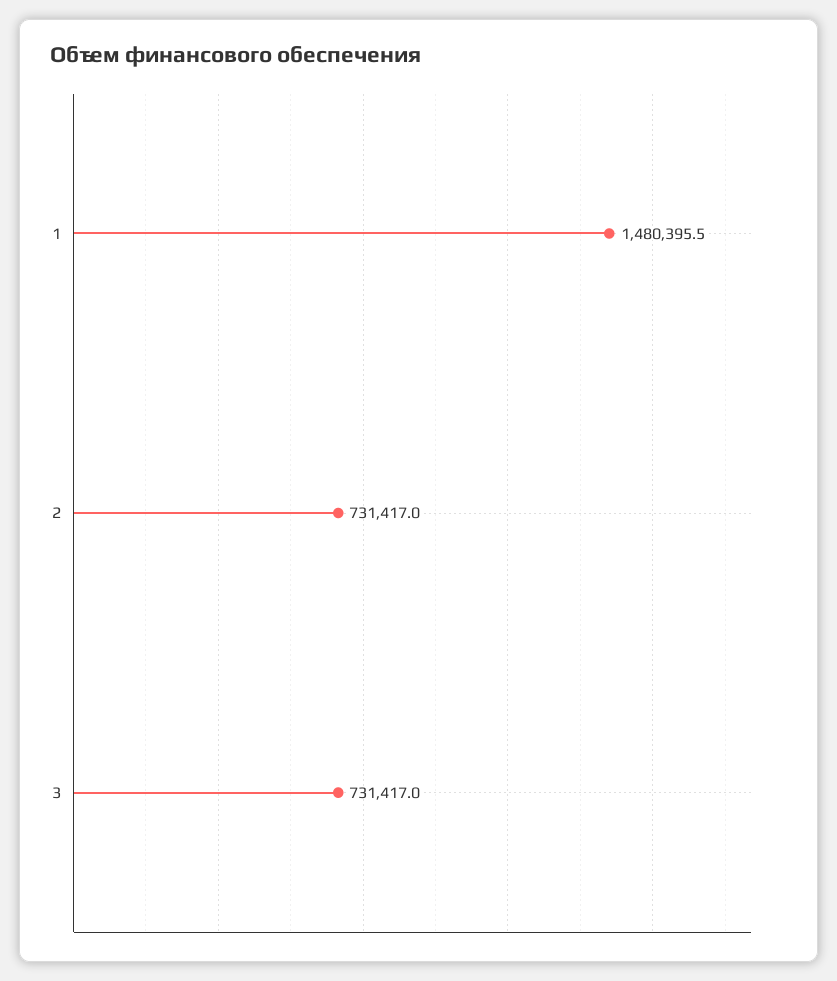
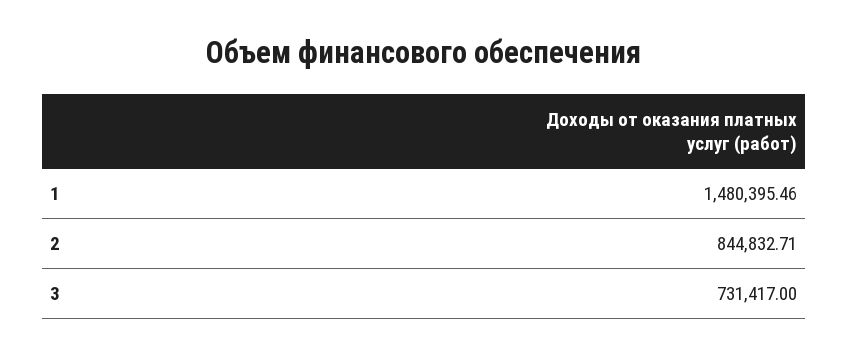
  {
    "1": 1480395.46,
-   "2": 731417,
+   "2": 844832.71,
    "3": 731417
  }

